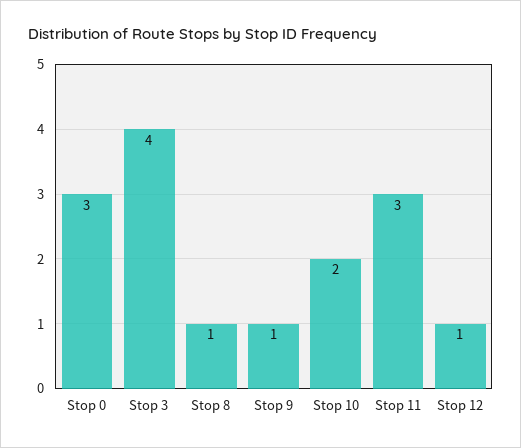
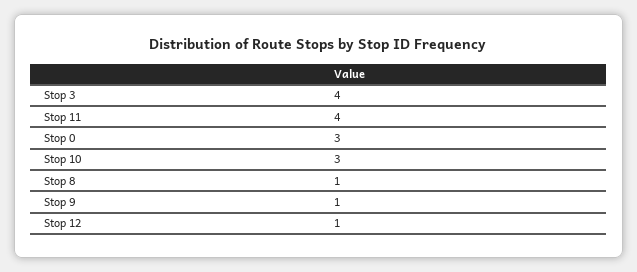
  {
    "Stop 0": 3,
    "Stop 3": 4,
    "Stop 8": 1,
    "Stop 9": 1,
-   "Stop 10": 2,
+   "Stop 10": 3,
-   "Stop 11": 3,
+   "Stop 11": 4,
    "Stop 12": 1
  }

